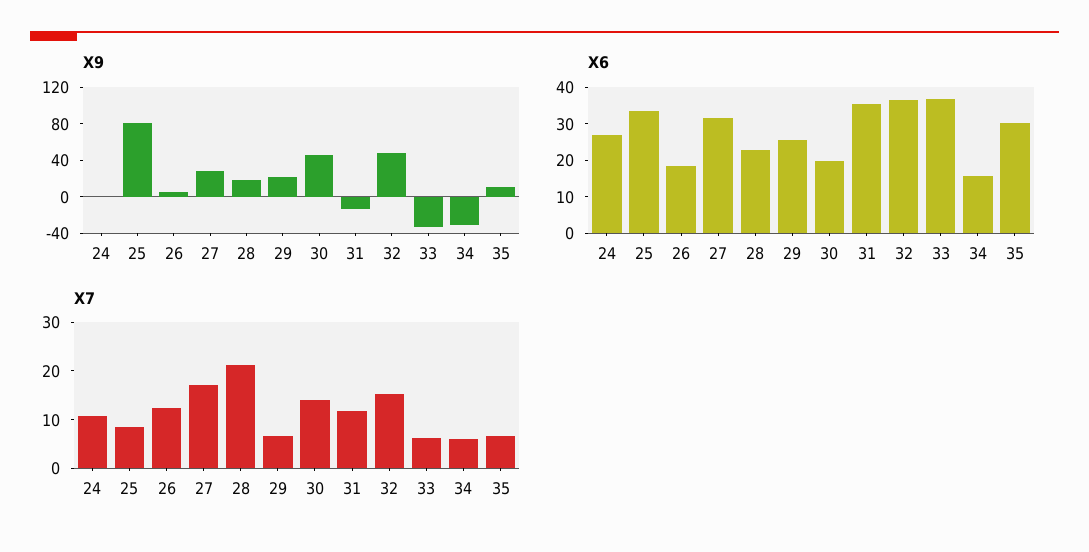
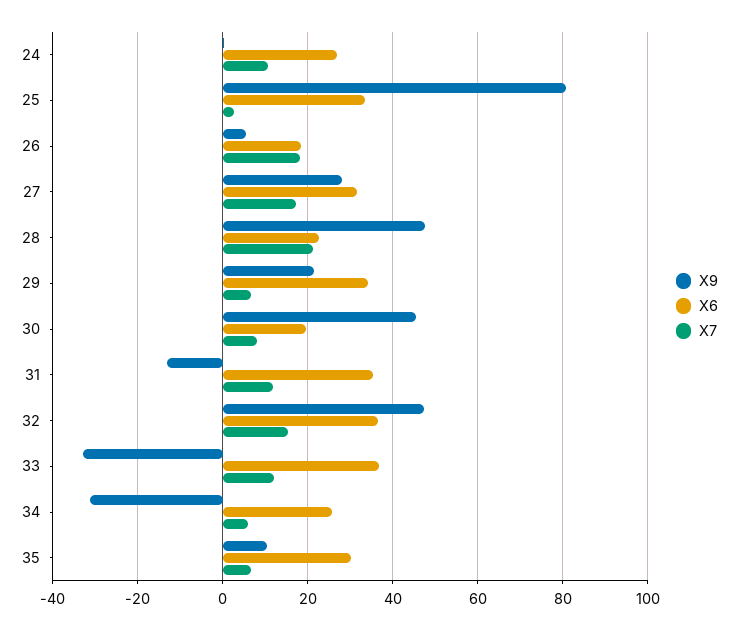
  {
    "X9": {
      "24": 0,
      "25": 80,
      "26": 6,
      "27": 28,
-     "28": 20,
+     "28": 48,
      "29": 22,
      "30": 46,
      "31": -14,
      "32": 48,
      "33": -32,
      "34": -32,
      "35": 10
    },
    "X6": {
      "24": 26,
      "25": 34,
      "26": 18,
      "27": 32,
      "28": 22,
-     "29": 25,
+     "29": 34,
      "30": 20,
      "31": 36,
      "32": 36,
      "33": 36,
-     "34": 15,
+     "34": 26,
      "35": 30
    },
    "X7": {
      "24": 10,
-     "25": 8,
+     "25": 2,
-     "26": 12,
+     "26": 18,
      "27": 18,
      "28": 22,
      "29": 6,
-     "30": 14,
+     "30": 8,
      "31": 12,
      "32": 16,
-     "33": 6,
+     "33": 12,
      "34": 6,
      "35": 6
    }
  }

